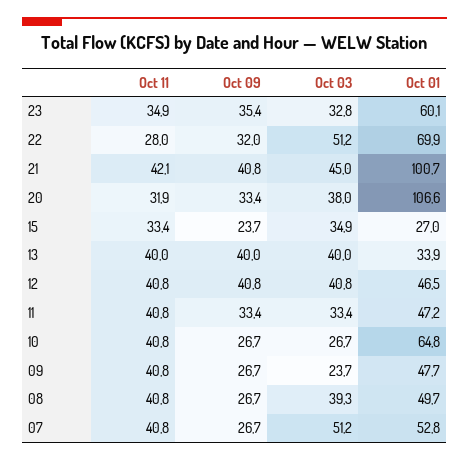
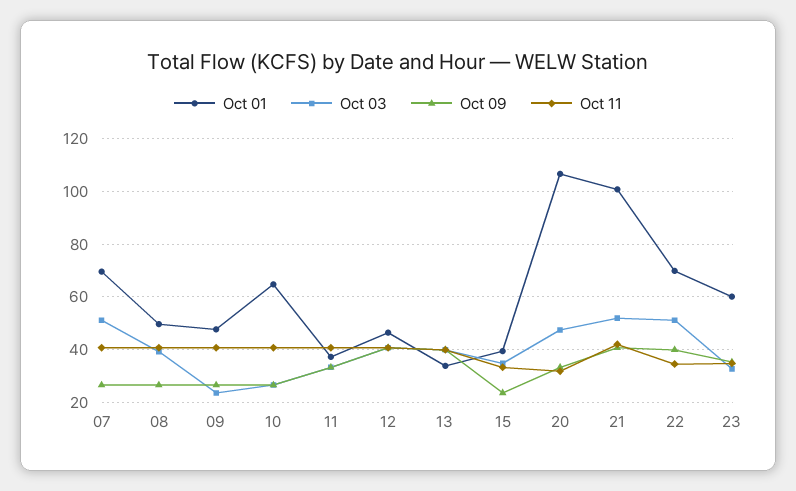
  {
    "Oct 11": {
      "23": 34.9,
-     "22": 28,
+     "22": 35,
      "21": 42.1,
      "20": 31.9,
      "15": 33.4,
      "13": 40,
      "12": 40.8,
      "11": 40.8,
      "10": 40.8,
      "09": 40.8,
      "08": 40.8,
      "07": 40.8
    },
    "Oct 09": {
      "23": 35.4,
-     "22": 32,
+     "22": 40,
      "21": 40.8,
      "20": 33.4,
      "15": 23.7,
      "13": 40,
      "12": 40.8,
      "11": 33.4,
      "10": 26.7,
      "09": 26.7,
      "08": 26.7,
      "07": 26.7
    },
    "Oct 03": {
      "23": 32.8,
      "22": 51.2,
-     "21": 45,
+     "21": 52.5,
-     "20": 38,
+     "20": 47.5,
      "15": 34.9,
      "13": 40,
      "12": 40.8,
      "11": 33.4,
      "10": 26.7,
      "09": 23.7,
      "08": 39.3,
      "07": 51.2
    },
    "Oct 01": {
      "23": 60.1,
      "22": 69.9,
      "21": 100.7,
      "20": 106.6,
-     "15": 27,
+     "15": 40,
      "13": 33.9,
      "12": 46.5,
-     "11": 47.2,
+     "11": 37.5,
      "10": 64.8,
      "09": 47.7,
      "08": 49.7,
-     "07": 52.8
+     "07": 70
    }
  }

